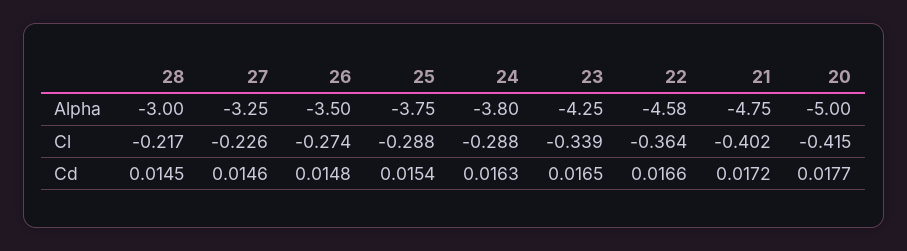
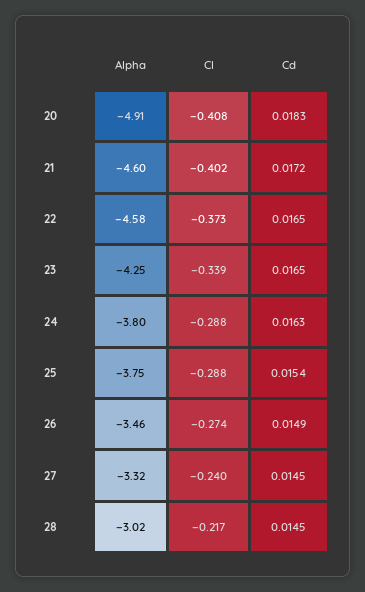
  {
    "28": {
-     "Alpha": -3,
+     "Alpha": -3.02,
      "Cl": -0.217,
      "Cd": 0.0145
    },
    "27": {
-     "Alpha": -3.25,
+     "Alpha": -3.32,
-     "Cl": -0.226,
+     "Cl": -0.24,
-     "Cd": 0.0146
+     "Cd": 0.0145
    },
    "26": {
-     "Alpha": -3.5,
+     "Alpha": -3.46,
      "Cl": -0.274,
-     "Cd": 0.0148
+     "Cd": 0.0149
    },
    "25": {
      "Alpha": -3.75,
      "Cl": -0.288,
      "Cd": 0.0154
    },
    "24": {
      "Alpha": -3.8,
      "Cl": -0.288,
      "Cd": 0.0163
    },
    "23": {
      "Alpha": -4.25,
      "Cl": -0.339,
      "Cd": 0.0165
    },
    "22": {
      "Alpha": -4.58,
-     "Cl": -0.364,
+     "Cl": -0.373,
-     "Cd": 0.0166
+     "Cd": 0.0165
    },
    "21": {
-     "Alpha": -4.75,
+     "Alpha": -4.6,
      "Cl": -0.402,
      "Cd": 0.0172
    },
    "20": {
-     "Alpha": -5,
+     "Alpha": -4.91,
-     "Cl": -0.415,
+     "Cl": -0.408,
-     "Cd": 0.0177
+     "Cd": 0.0183
    }
  }

